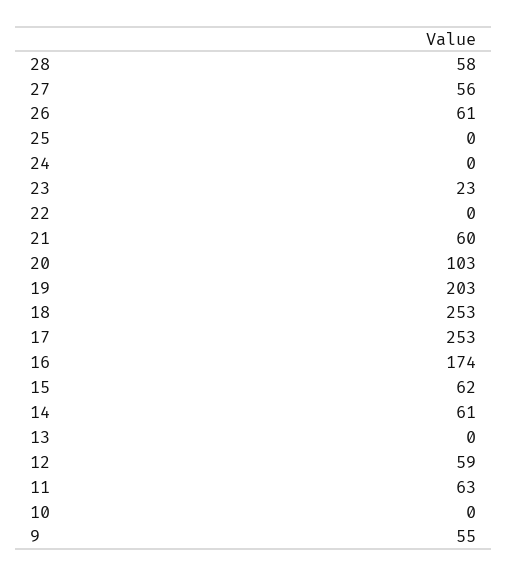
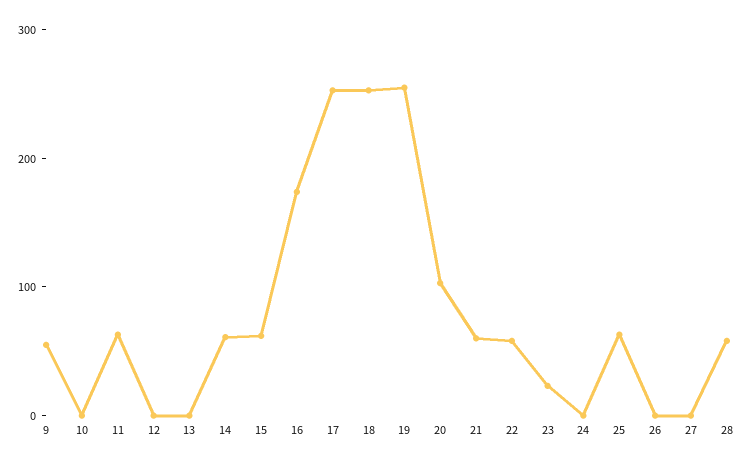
  {
    "28": 58,
-   "27": 56,
+   "27": 0,
-   "26": 61,
+   "26": 0,
-   "25": 0,
+   "25": 60,
    "24": 0,
    "23": 23,
-   "22": 0,
+   "22": 60,
    "21": 60,
    "20": 103,
-   "19": 203,
+   "19": 260,
    "18": 253,
    "17": 253,
    "16": 174,
    "15": 62,
    "14": 61,
    "13": 0,
-   "12": 59,
+   "12": 0,
    "11": 63,
    "10": 0,
    "9": 55
  }

